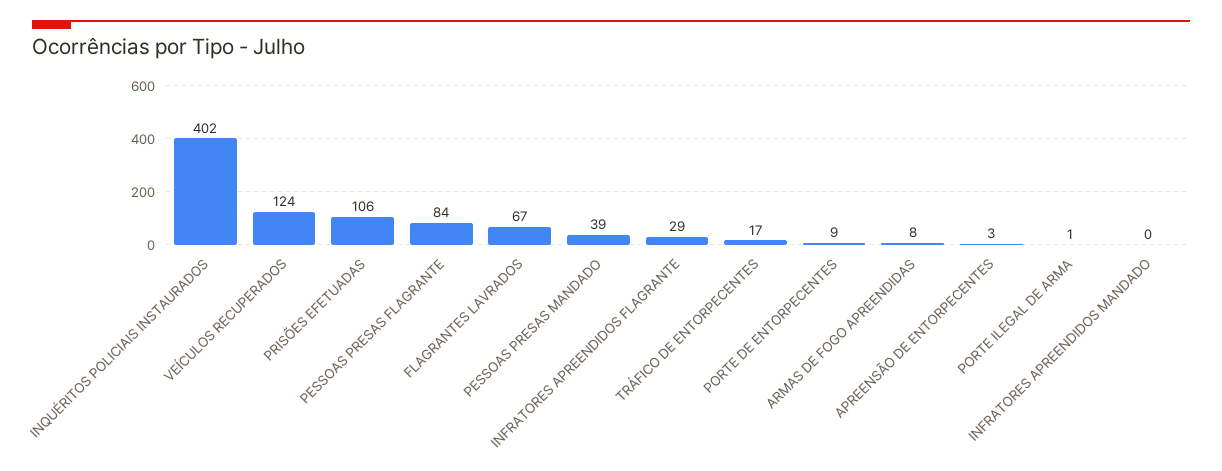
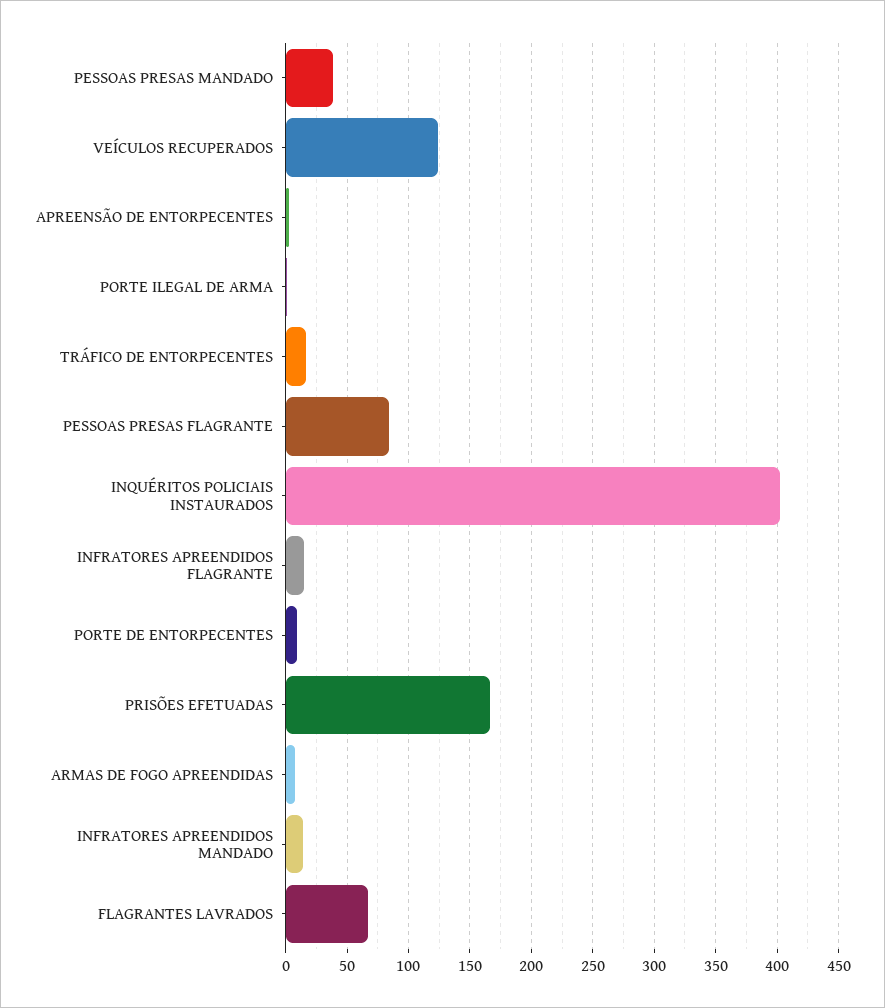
  {
    "INQUÉRITOS POLICIAIS INSTAURADOS": 402,
    "VEÍCULOS RECUPERADOS": 124,
-   "PRISÕES EFETUADAS": 106,
+   "PRISÕES EFETUADAS": 165,
    "PESSOAS PRESAS FLAGRANTE": 84,
    "FLAGRANTES LAVRADOS": 67,
    "PESSOAS PRESAS MANDADO": 39,
-   "INFRATORES APREENDIDOS FLAGRANTE": 29,
+   "INFRATORES APREENDIDOS FLAGRANTE": 15,
    "TRÁFICO DE ENTORPECENTES": 17,
    "PORTE DE ENTORPECENTES": 9,
    "ARMAS DE FOGO APREENDIDAS": 8,
    "APREENSÃO DE ENTORPECENTES": 3,
    "PORTE ILEGAL DE ARMA": 1,
-   "INFRATORES APREENDIDOS MANDADO": 0
+   "INFRATORES APREENDIDOS MANDADO": 15
  }

